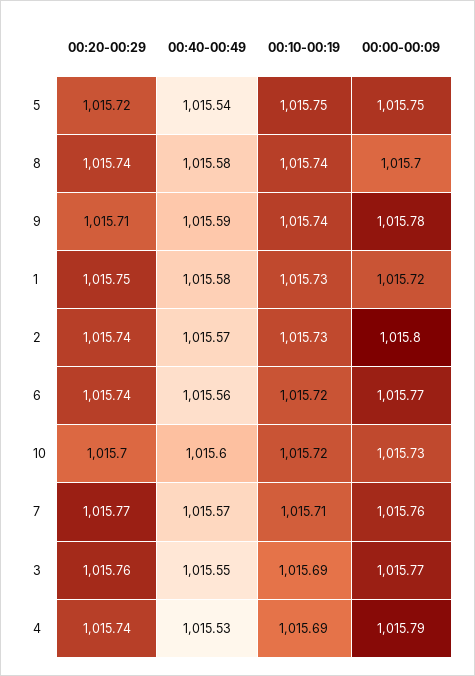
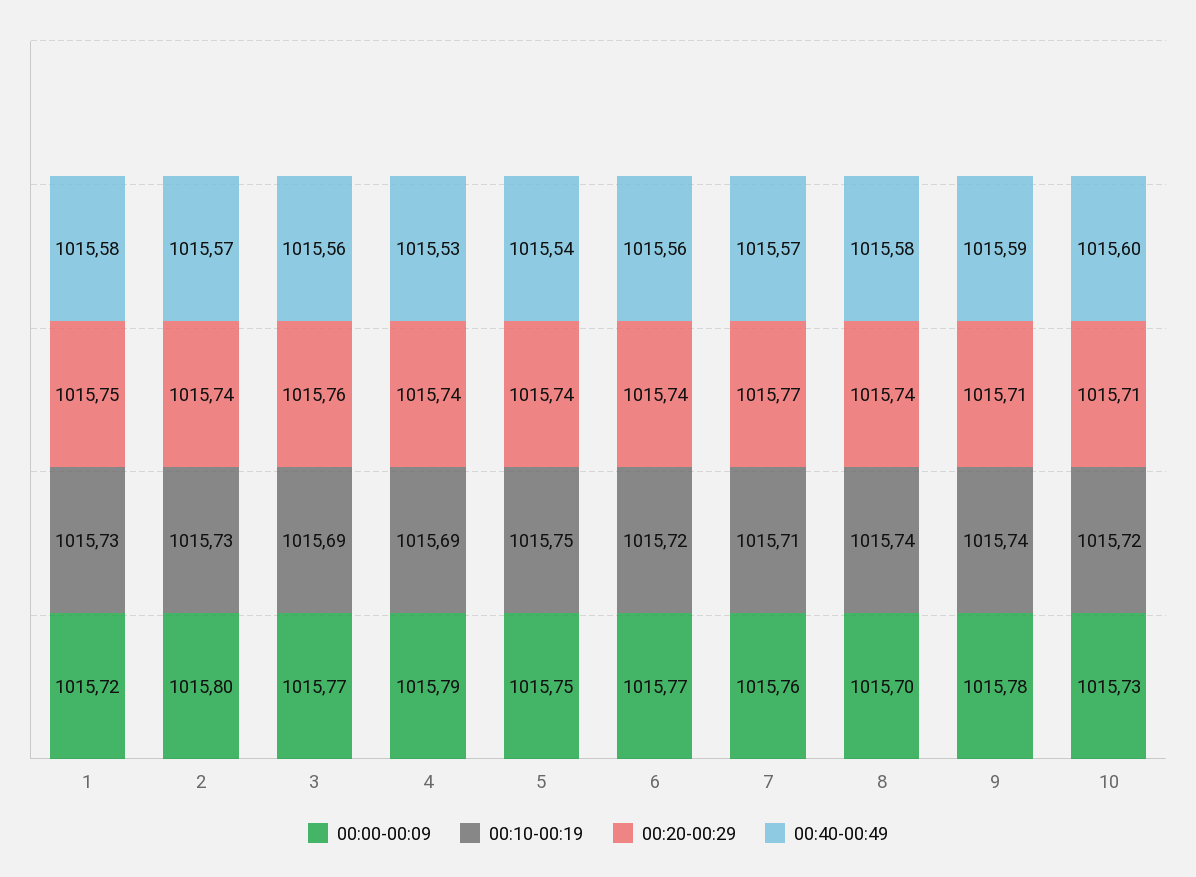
  {
    "00:20-00:29": {
-     "5": 1015.72,
+     "5": 1015.74,
      "8": 1015.74,
      "9": 1015.71,
      "1": 1015.75,
      "2": 1015.74,
      "6": 1015.74,
-     "10": 1015.7,
+     "10": 1015.71,
      "7": 1015.77,
      "3": 1015.76,
      "4": 1015.74
    },
    "00:40-00:49": {
      "5": 1015.54,
      "8": 1015.58,
      "9": 1015.59,
      "1": 1015.58,
      "2": 1015.57,
      "6": 1015.56,
      "10": 1015.6,
      "7": 1015.57,
-     "3": 1015.55,
+     "3": 1015.56,
      "4": 1015.53
    },
    "00:10-00:19": {
      "5": 1015.75,
      "8": 1015.74,
      "9": 1015.74,
      "1": 1015.73,
      "2": 1015.73,
      "6": 1015.72,
      "10": 1015.72,
      "7": 1015.71,
      "3": 1015.69,
      "4": 1015.69
    },
    "00:00-00:09": {
      "5": 1015.75,
      "8": 1015.7,
      "9": 1015.78,
      "1": 1015.72,
      "2": 1015.8,
      "6": 1015.77,
      "10": 1015.73,
      "7": 1015.76,
      "3": 1015.77,
      "4": 1015.79
    }
  }

